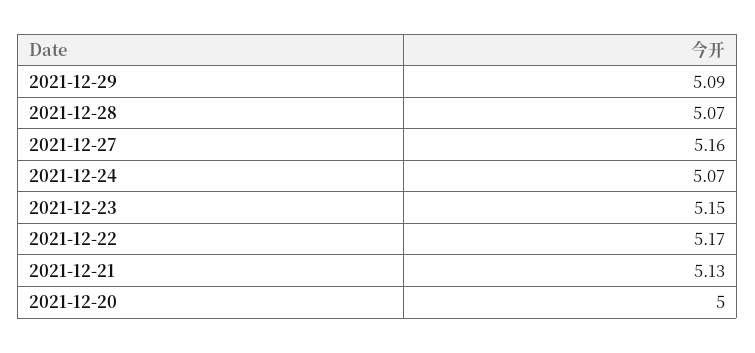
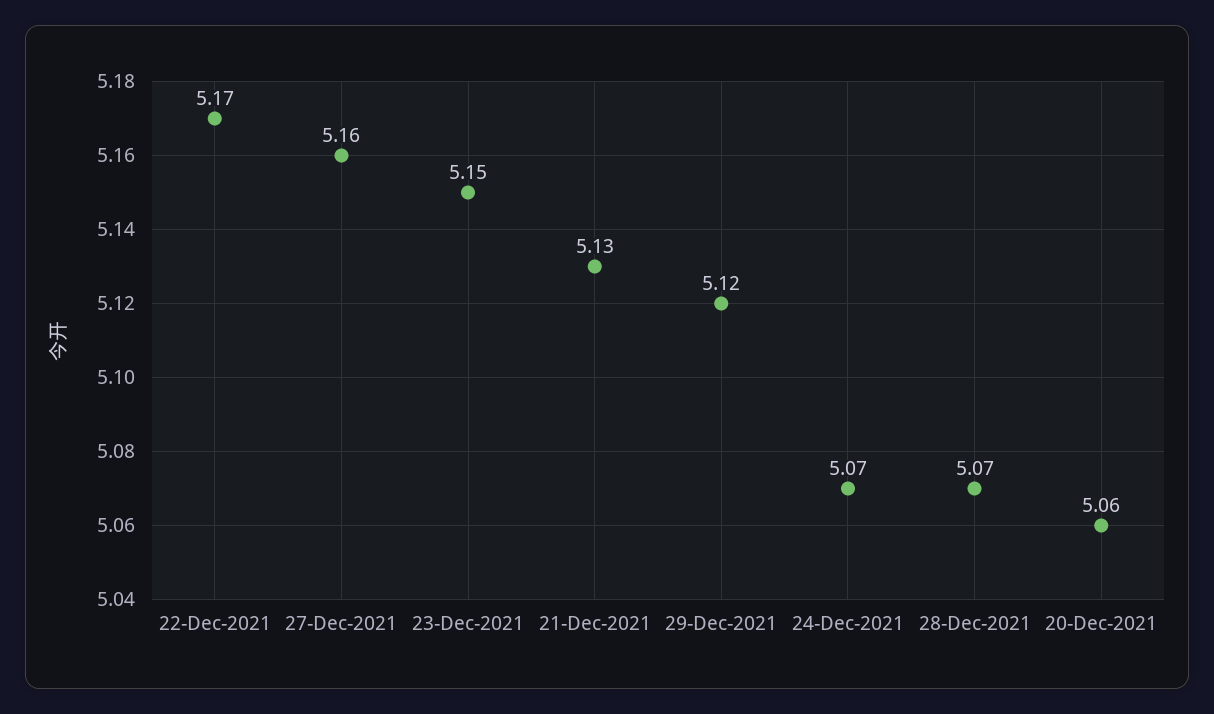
  {
-   "2021-12-29": 5.09,
+   "2021-12-29": 5.12,
    "2021-12-28": 5.07,
    "2021-12-27": 5.16,
    "2021-12-24": 5.07,
    "2021-12-23": 5.15,
    "2021-12-22": 5.17,
    "2021-12-21": 5.13,
-   "2021-12-20": 5
+   "2021-12-20": 5.06
  }

